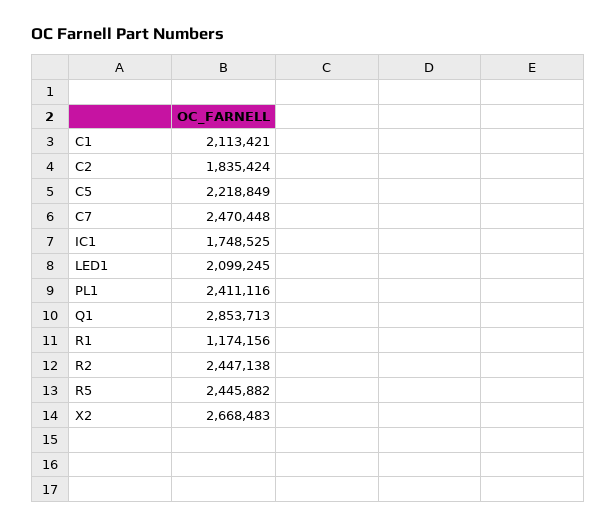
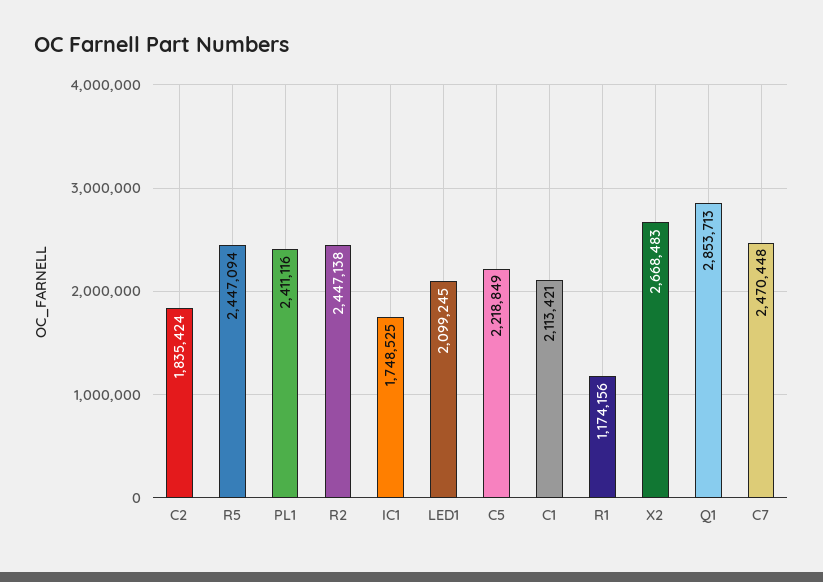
  {
    "C1": 2113421,
    "C2": 1835424,
    "C5": 2218849,
    "C7": 2470448,
    "IC1": 1748525,
    "LED1": 2099245,
    "PL1": 2411116,
    "Q1": 2853713,
    "R1": 1174156,
    "R2": 2447138,
-   "R5": 2445882,
+   "R5": 2447094,
    "X2": 2668483
  }

